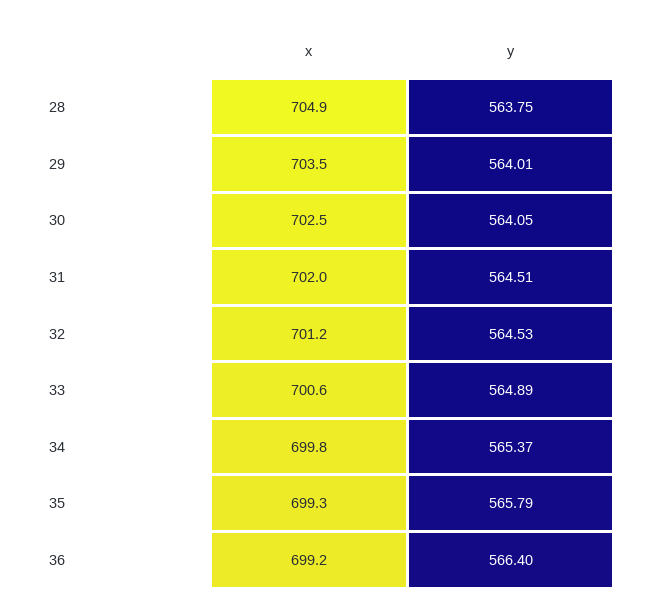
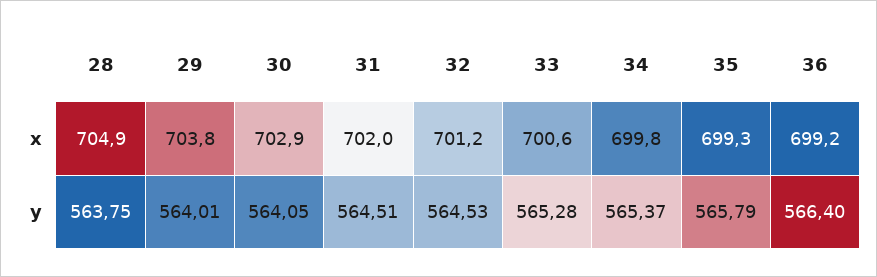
  {
    "x": {
      "28": 704.9,
-     "29": 703.5,
+     "29": 703.8,
-     "30": 702.5,
+     "30": 702.9,
      "31": 702,
      "32": 701.2,
      "33": 700.6,
      "34": 699.8,
      "35": 699.3,
      "36": 699.2
    },
    "y": {
      "28": 563.75,
      "29": 564.01,
      "30": 564.05,
      "31": 564.51,
      "32": 564.53,
-     "33": 564.89,
+     "33": 565.28,
      "34": 565.37,
      "35": 565.79,
      "36": 566.4
    }
  }

